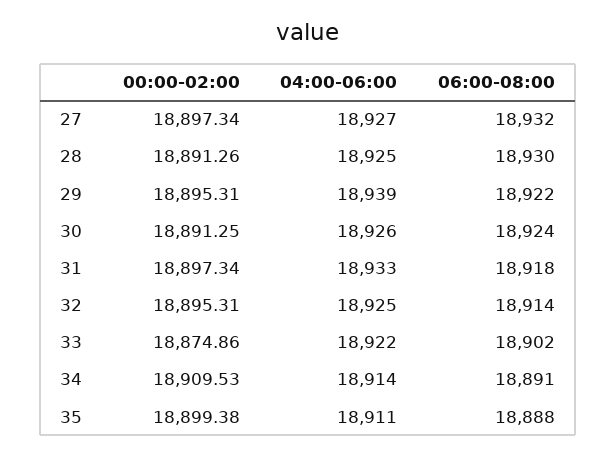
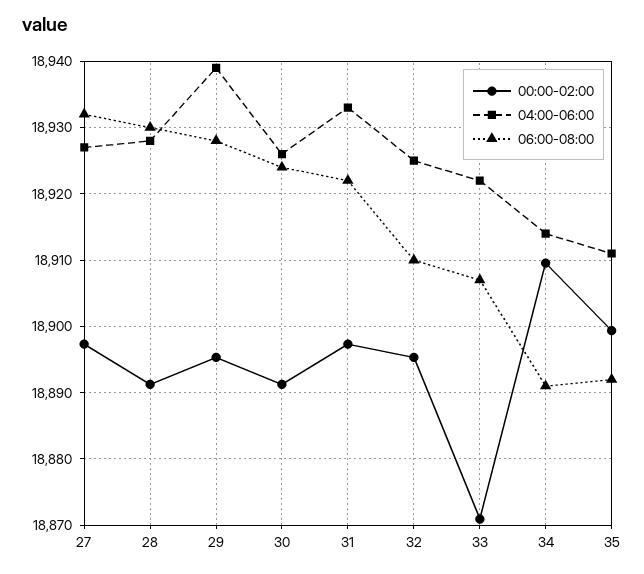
  {
    "00:00-02:00": {
      "27": 18897.34,
      "28": 18891.26,
      "29": 18895.31,
      "30": 18891.25,
      "31": 18897.34,
      "32": 18895.31,
-     "33": 18874.86,
+     "33": 18871,
      "34": 18909.53,
      "35": 18899.38
    },
    "04:00-06:00": {
      "27": 18927,
-     "28": 18925,
+     "28": 18928,
      "29": 18939,
      "30": 18926,
      "31": 18933,
      "32": 18925,
      "33": 18922,
      "34": 18914,
      "35": 18911
    },
    "06:00-08:00": {
      "27": 18932,
      "28": 18930,
-     "29": 18922,
+     "29": 18928,
      "30": 18924,
-     "31": 18918,
+     "31": 18922,
-     "32": 18914,
+     "32": 18910,
-     "33": 18902,
+     "33": 18907,
      "34": 18891,
-     "35": 18888
+     "35": 18892
    }
  }

